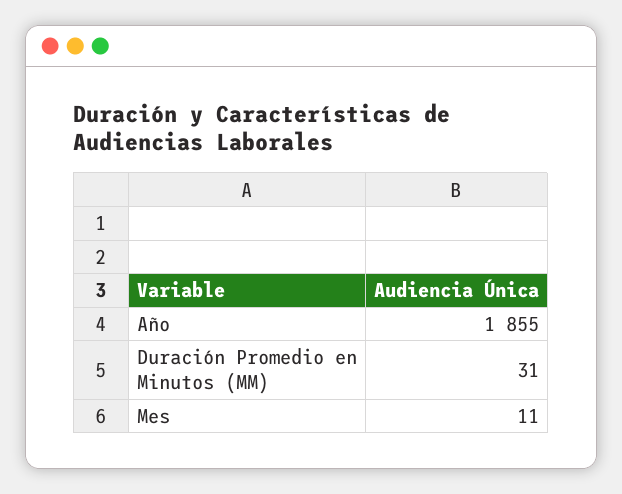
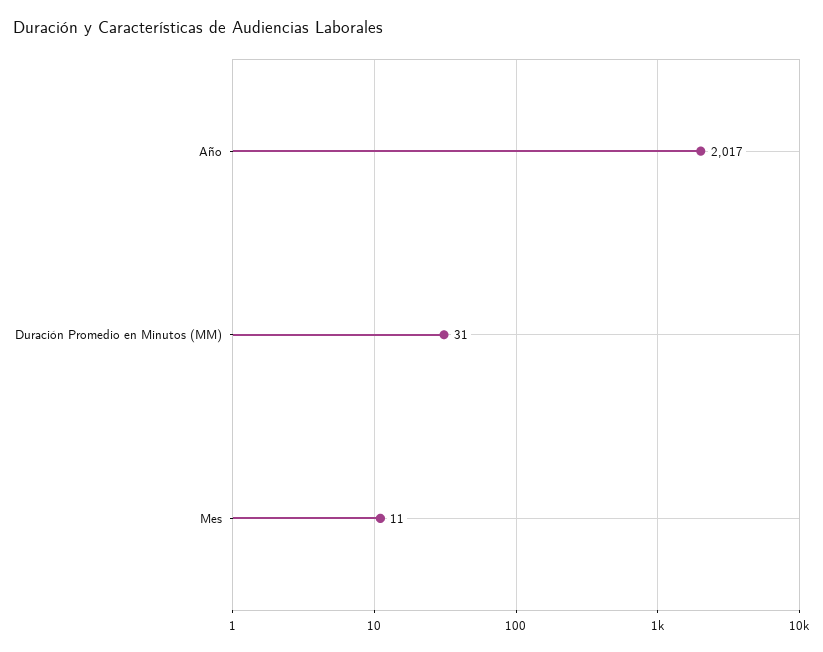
  {
-   "Año": 1855,
+   "Año": 2017,
    "Duración Promedio en Minutos (MM)": 31,
    "Mes": 11
  }

